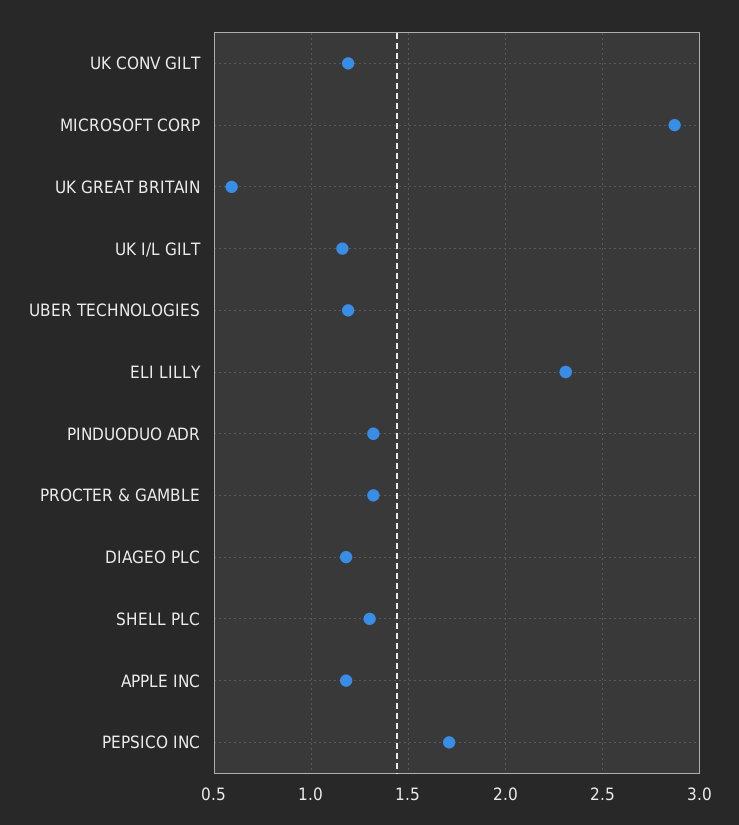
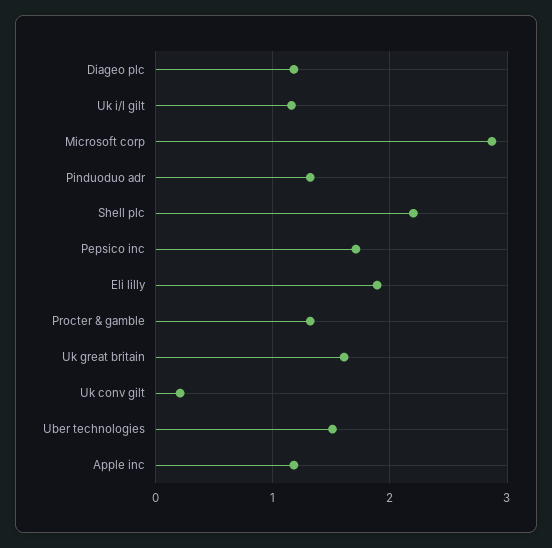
  {
-   "UK CONV GILT": 1.2,
+   "UK CONV GILT": 0.2,
    "MICROSOFT CORP": 2.85,
-   "UK GREAT BRITAIN": 0.6,
+   "UK GREAT BRITAIN": 1.6,
    "UK I/L GILT": 1.15,
-   "UBER TECHNOLOGIES": 1.2,
+   "UBER TECHNOLOGIES": 1.5,
-   "ELI LILLY": 2.3,
+   "ELI LILLY": 1.9,
    "PINDUODUO ADR": 1.3,
    "PROCTER & GAMBLE": 1.3,
    "DIAGEO PLC": 1.2,
-   "SHELL PLC": 1.3,
+   "SHELL PLC": 2.2,
    "APPLE INC": 1.2,
    "PEPSICO INC": 1.7
  }

